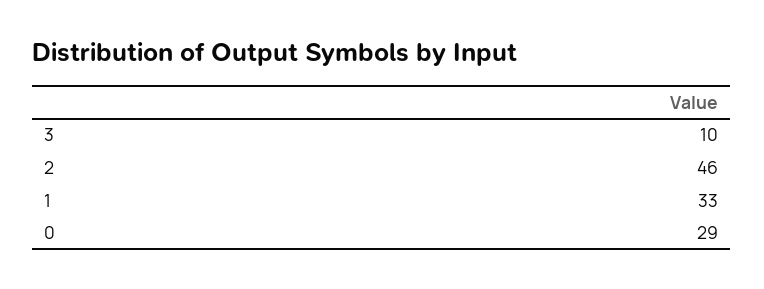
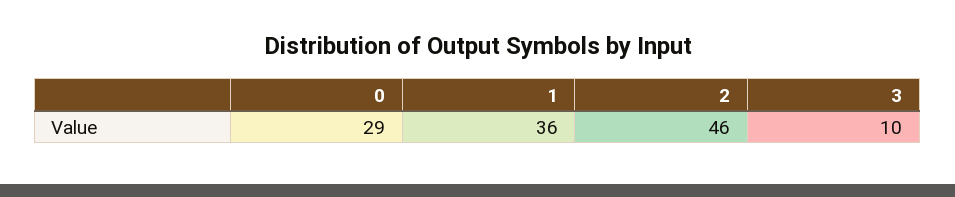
  {
    "3": 10,
    "2": 46,
-   "1": 33,
+   "1": 36,
    "0": 29
  }

